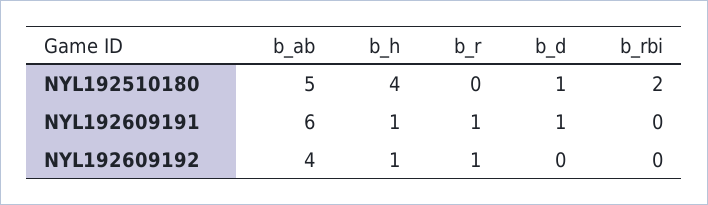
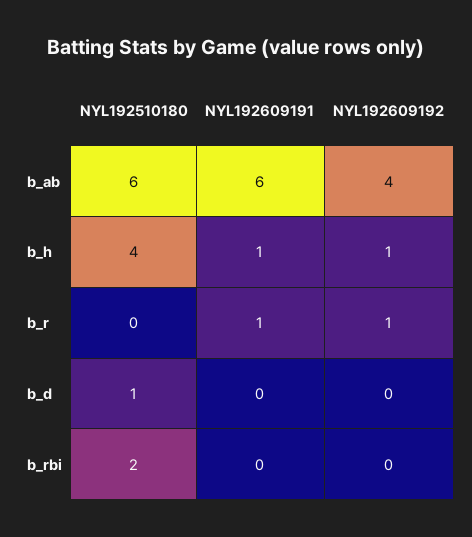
  {
    "b_ab": {
-     "NYL192510180": 5,
+     "NYL192510180": 6,
      "NYL192609191": 6,
      "NYL192609192": 4
    },
    "b_h": {
      "NYL192510180": 4,
      "NYL192609191": 1,
      "NYL192609192": 1
    },
    "b_r": {
      "NYL192510180": 0,
      "NYL192609191": 1,
      "NYL192609192": 1
    },
    "b_d": {
      "NYL192510180": 1,
-     "NYL192609191": 1,
+     "NYL192609191": 0,
      "NYL192609192": 0
    },
    "b_rbi": {
      "NYL192510180": 2,
      "NYL192609191": 0,
      "NYL192609192": 0
    }
  }

